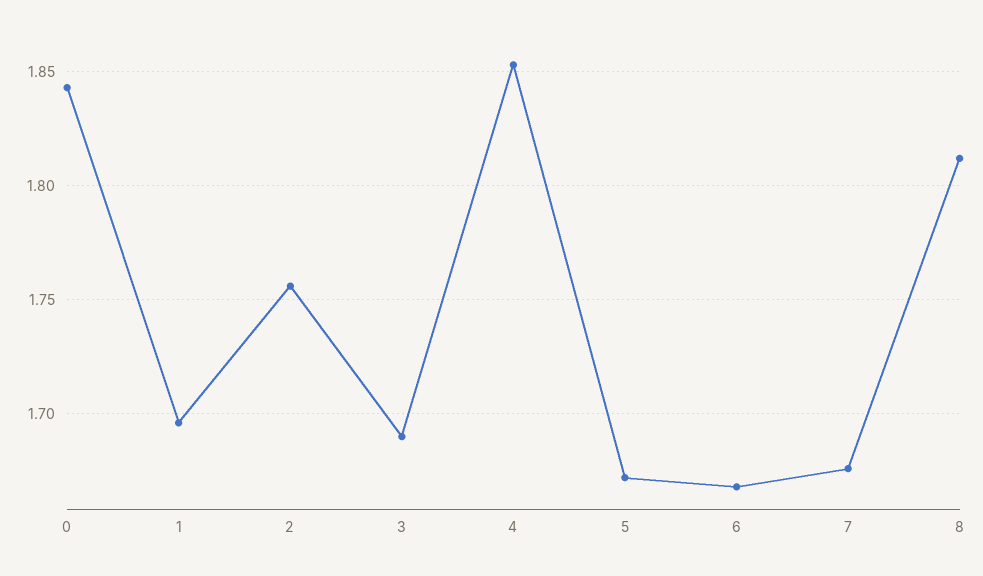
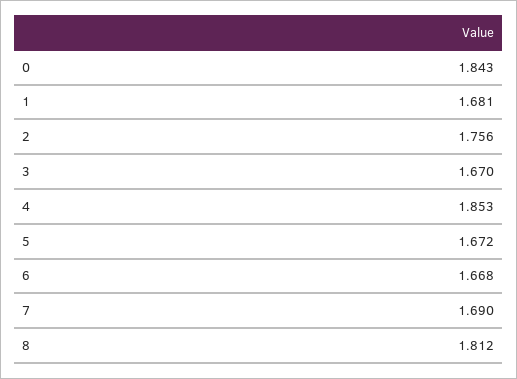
  {
    "0": 1.843,
-   "1": 1.695,
+   "1": 1.681,
    "2": 1.756,
-   "3": 1.69,
+   "3": 1.67,
    "4": 1.853,
    "5": 1.672,
    "6": 1.668,
-   "7": 1.675,
+   "7": 1.69,
    "8": 1.812
  }

